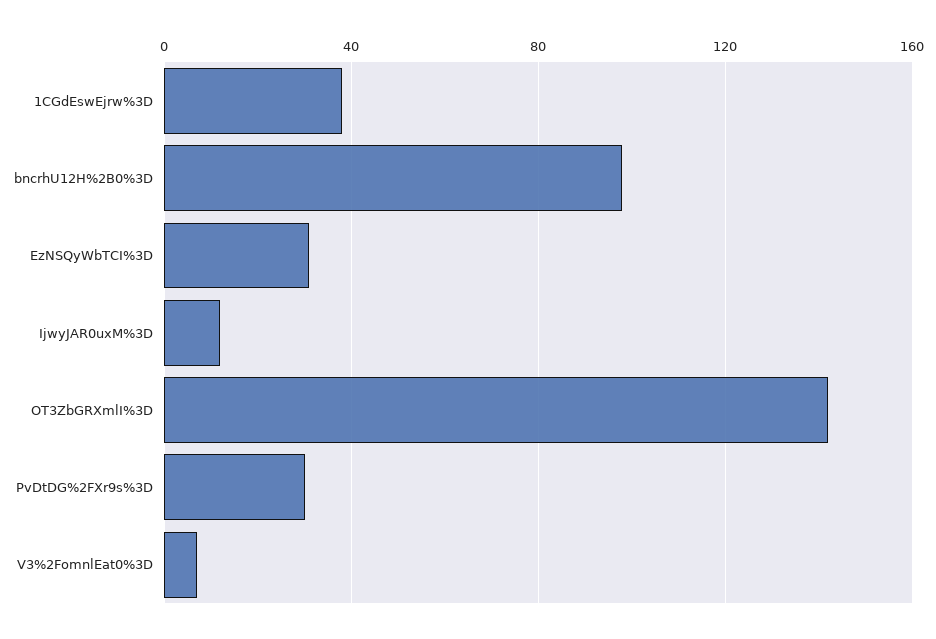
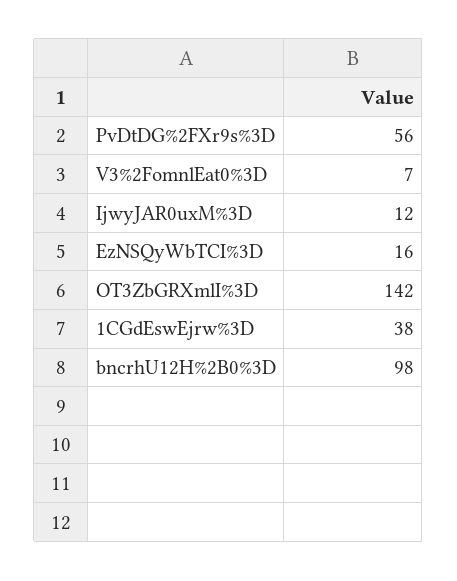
  {
    "1CGdEswEjrw%3D": 38,
    "bncrhU12H%2B0%3D": 98,
-   "EzNSQyWbTCI%3D": 30,
+   "EzNSQyWbTCI%3D": 16,
    "IjwyJAR0uxM%3D": 12,
    "OT3ZbGRXmlI%3D": 142,
-   "PvDtDG%2FXr9s%3D": 30,
+   "PvDtDG%2FXr9s%3D": 56,
    "V3%2FomnlEat0%3D": 7
  }

